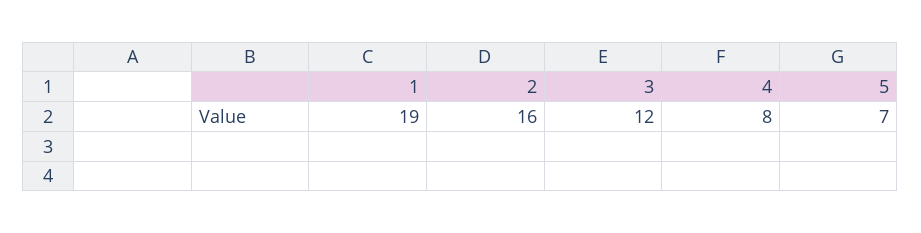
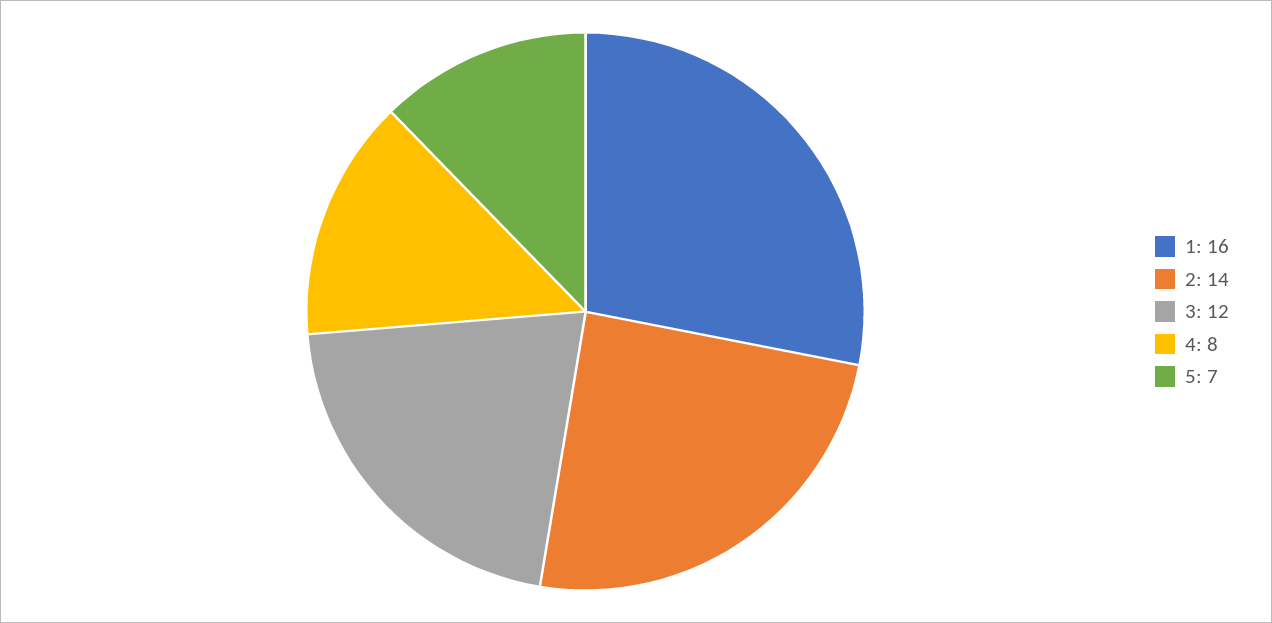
  {
-   "1": 19,
+   "1": 16,
-   "2": 16,
+   "2": 14,
    "3": 12,
    "4": 8,
    "5": 7
  }

